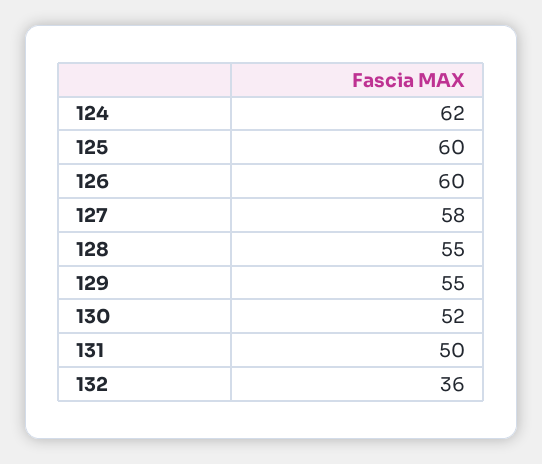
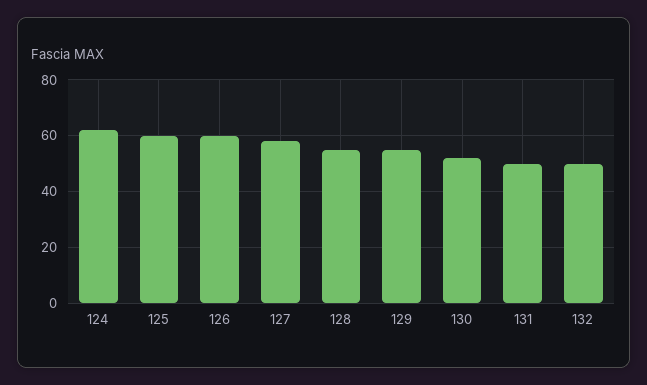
  {
    "124": 62,
    "125": 60,
    "126": 60,
    "127": 58,
    "128": 55,
    "129": 55,
    "130": 52,
    "131": 50,
-   "132": 36
+   "132": 50
  }

